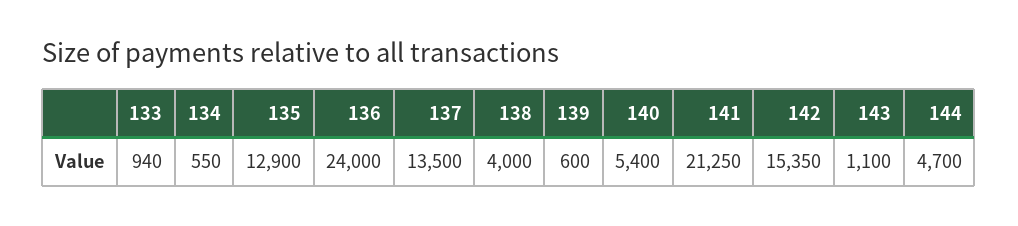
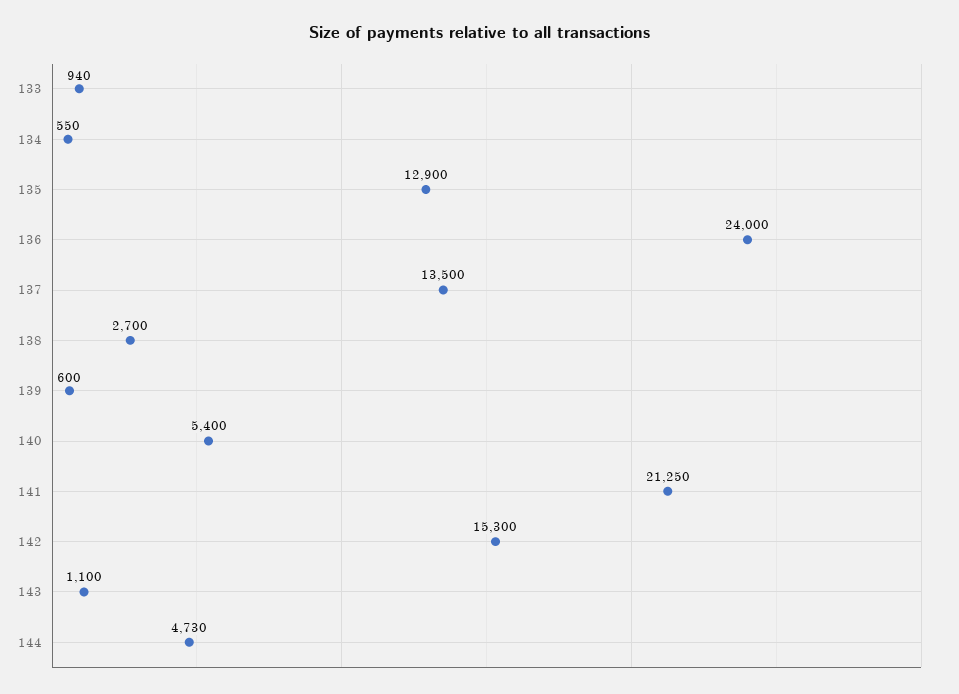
  {
    "133": 940,
    "134": 550,
    "135": 12900,
    "136": 24000,
    "137": 13500,
-   "138": 4000,
+   "138": 2700,
    "139": 600,
    "140": 5400,
    "141": 21250,
-   "142": 15350,
+   "142": 15300,
    "143": 1100,
-   "144": 4700
+   "144": 4730
  }

